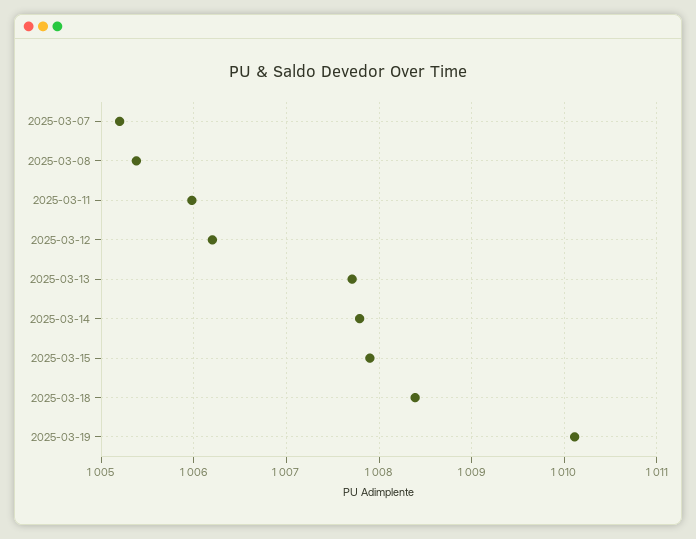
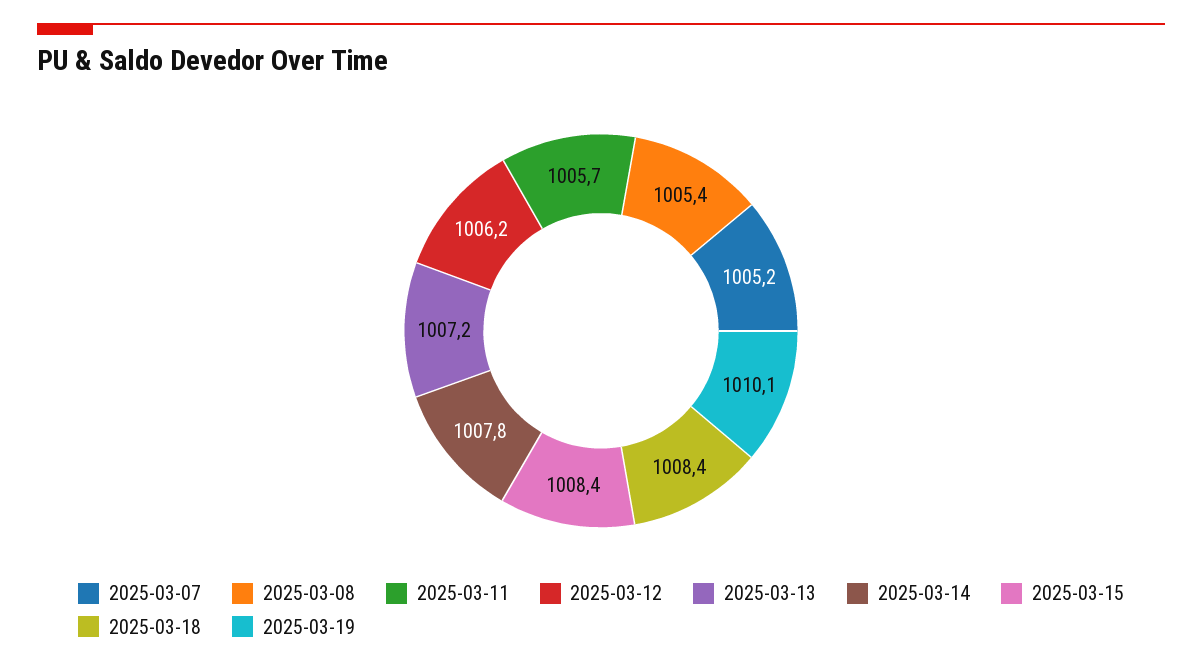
  {
    "2025-03-07": 1005.2,
    "2025-03-08": 1005.4,
-   "2025-03-11": 1006,
+   "2025-03-11": 1005.7,
    "2025-03-12": 1006.2,
-   "2025-03-13": 1007.7,
+   "2025-03-13": 1007.2,
    "2025-03-14": 1007.8,
-   "2025-03-15": 1007.9,
+   "2025-03-15": 1008.4,
    "2025-03-18": 1008.4,
    "2025-03-19": 1010.1
  }

